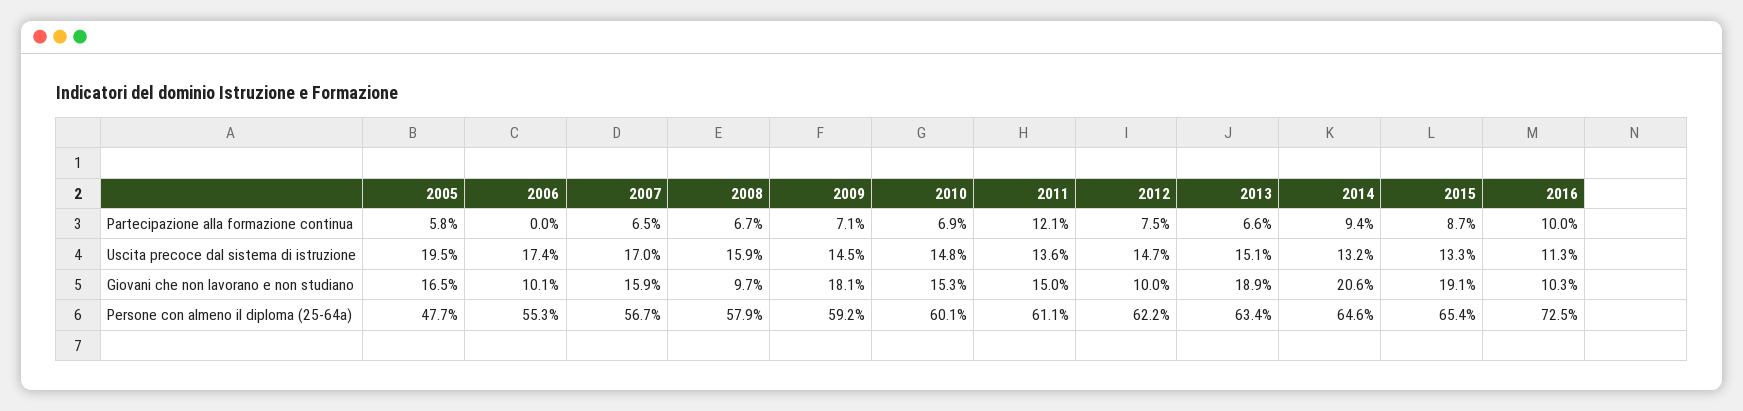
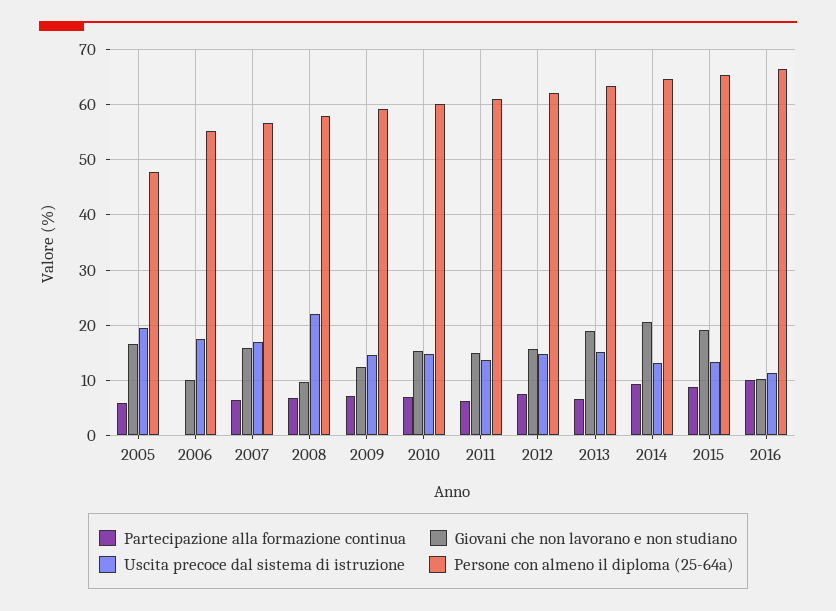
  {
    "Partecipazione alla formazione continua": {
      "2005": 5.8,
      "2006": 0,
      "2007": 6.5,
      "2008": 6.7,
      "2009": 7.1,
      "2010": 6.9,
-     "2011": 12.1,
+     "2011": 6,
      "2012": 7.5,
      "2013": 6.6,
      "2014": 9.4,
      "2015": 8.7,
      "2016": 10
    },
    "Uscita precoce dal sistema di istruzione": {
      "2005": 19.5,
      "2006": 17.4,
      "2007": 17,
-     "2008": 15.9,
+     "2008": 22,
      "2009": 14.5,
      "2010": 14.8,
      "2011": 13.6,
      "2012": 14.7,
      "2013": 15.1,
      "2014": 13.2,
      "2015": 13.3,
      "2016": 11.3
    },
    "Giovani che non lavorano e non studiano": {
      "2005": 16.5,
      "2006": 10.1,
      "2007": 15.9,
      "2008": 9.7,
-     "2009": 18.1,
+     "2009": 12,
      "2010": 15.3,
      "2011": 15,
-     "2012": 10,
+     "2012": 16,
      "2013": 18.9,
      "2014": 20.6,
      "2015": 19.1,
      "2016": 10.3
    },
    "Persone con almeno il diploma (25-64a)": {
      "2005": 47.7,
      "2006": 55.3,
      "2007": 56.7,
      "2008": 57.9,
      "2009": 59.2,
      "2010": 60.1,
      "2011": 61.1,
      "2012": 62.2,
      "2013": 63.4,
      "2014": 64.6,
      "2015": 65.4,
-     "2016": 72.5
+     "2016": 66
    }
  }

